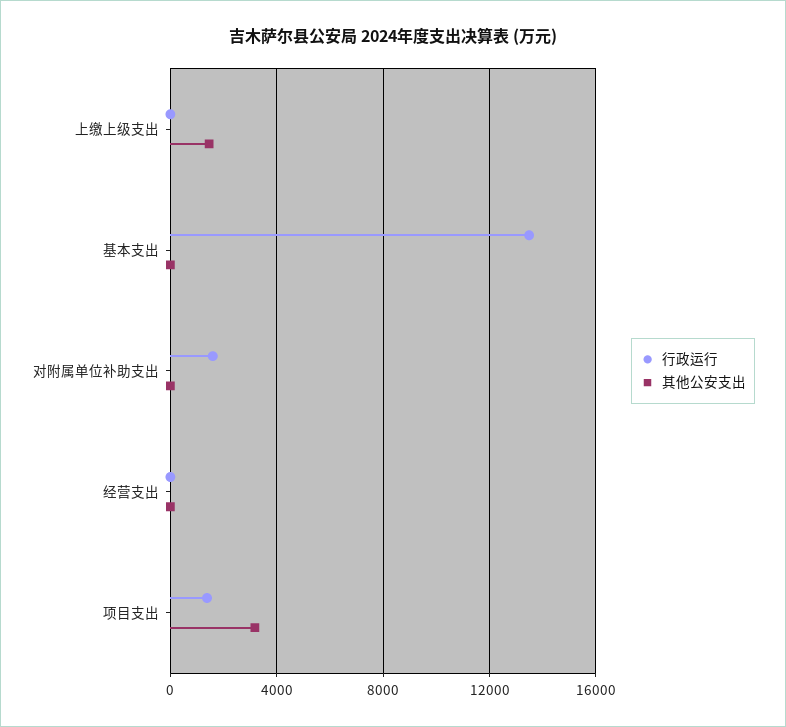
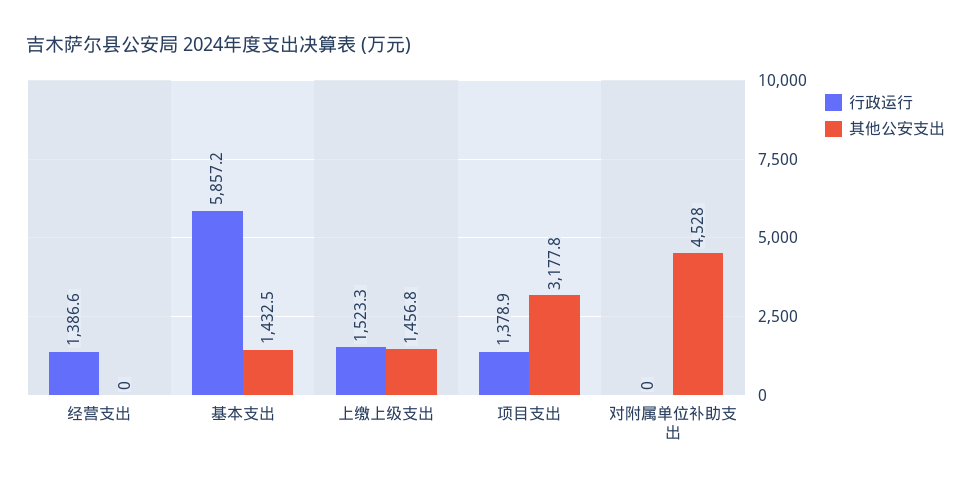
  {
    "行政运行": {
-     "上缴上级支出": 0,
+     "上缴上级支出": 1523.3,
-     "基本支出": 13500,
+     "基本支出": 5857.2,
-     "对附属单位补助支出": 1500,
+     "对附属单位补助支出": 0,
-     "经营支出": 0,
+     "经营支出": 1386.6,
      "项目支出": 1378.9
    },
    "其他公安支出": {
      "上缴上级支出": 1456.8,
-     "基本支出": 0,
+     "基本支出": 1432.5,
-     "对附属单位补助支出": 0,
+     "对附属单位补助支出": 4528,
      "经营支出": 0,
      "项目支出": 3177.8
    }
  }

